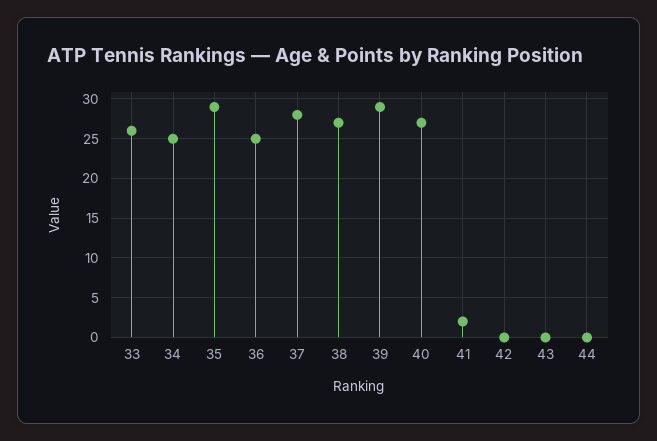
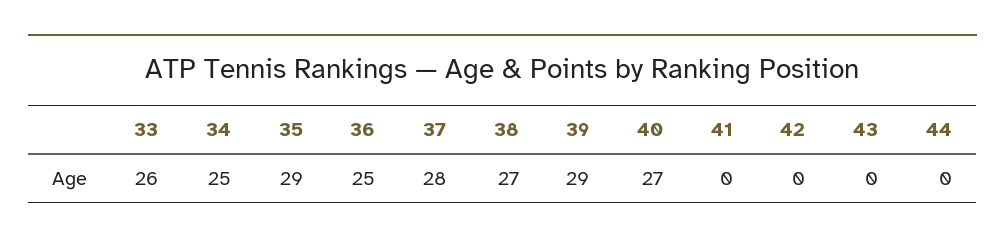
  {
    "33": 26,
    "34": 25,
    "35": 29,
    "36": 25,
    "37": 28,
    "38": 27,
    "39": 29,
    "40": 27,
-   "41": 2,
+   "41": 0,
    "42": 0,
    "43": 0,
    "44": 0
  }

